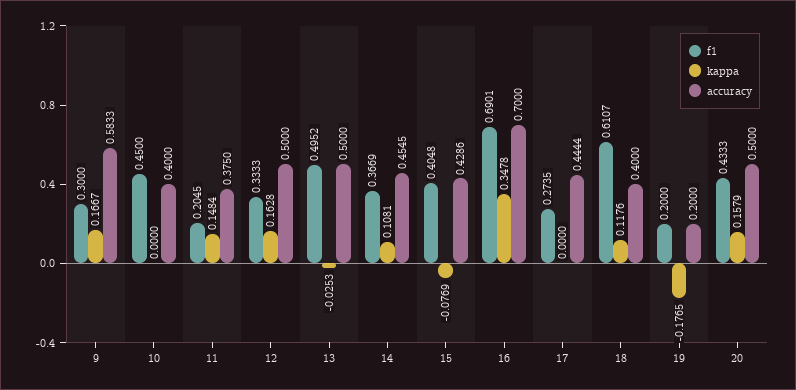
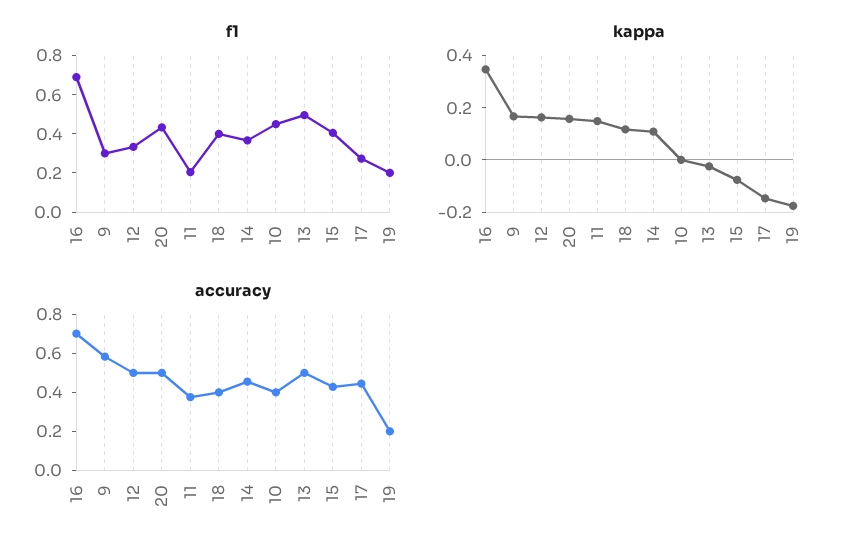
  {
    "f1": {
      "9": 0.3,
      "10": 0.45,
      "11": 0.2045,
      "12": 0.3333,
      "13": 0.4952,
      "14": 0.3669,
      "15": 0.4048,
      "16": 0.6901,
      "17": 0.2735,
-     "18": 0.6107,
+     "18": 0.4,
      "19": 0.2,
      "20": 0.4333
    },
    "kappa": {
      "9": 0.1667,
      "10": 0,
      "11": 0.1484,
      "12": 0.1628,
      "13": -0.0253,
      "14": 0.1081,
      "15": -0.0769,
      "16": 0.3478,
-     "17": 0,
+     "17": -0.15,
      "18": 0.1176,
      "19": -0.1765,
      "20": 0.1579
    },
    "accuracy": {
      "9": 0.5833,
      "10": 0.4,
      "11": 0.375,
      "12": 0.5,
      "13": 0.5,
      "14": 0.4545,
      "15": 0.4286,
      "16": 0.7,
      "17": 0.4444,
      "18": 0.4,
      "19": 0.2,
      "20": 0.5
    }
  }

